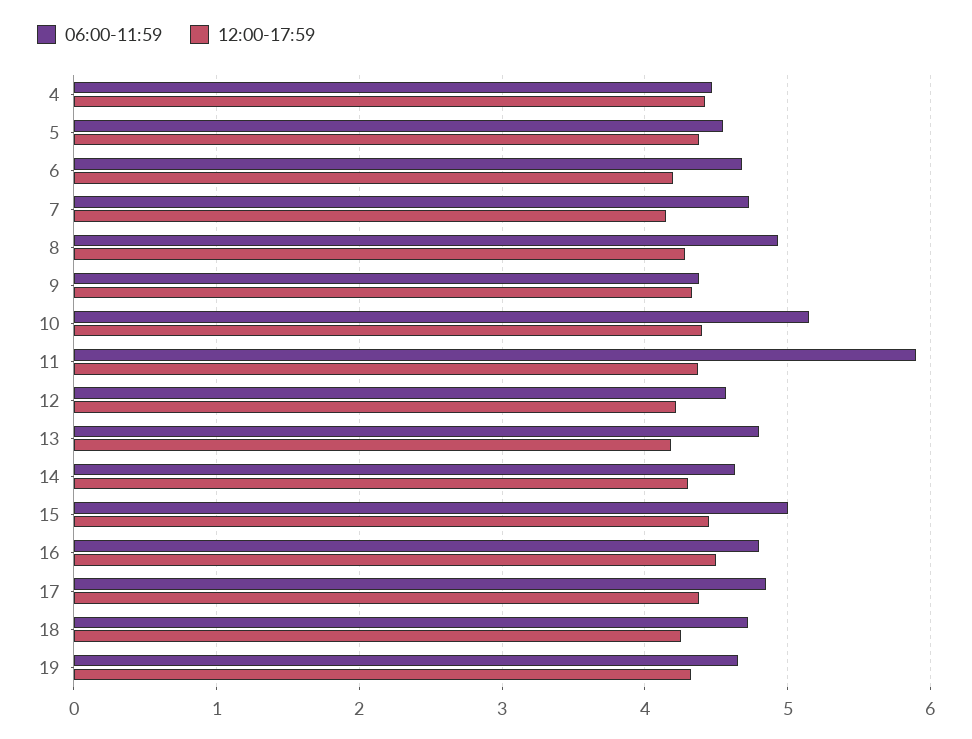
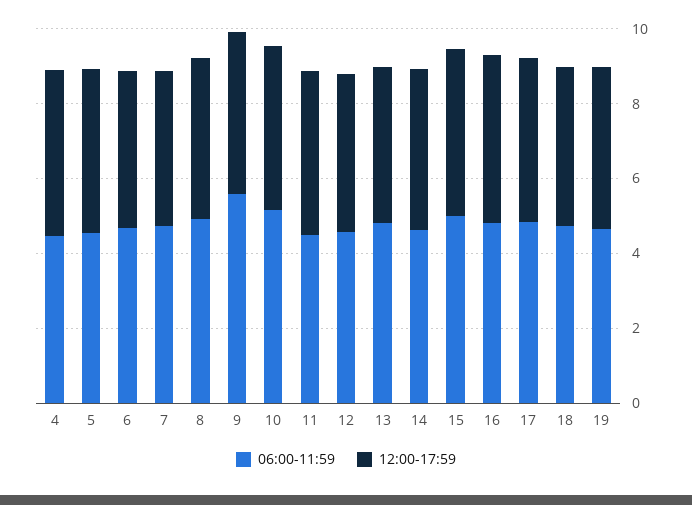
  {
    "06:00-11:59": {
      "4": 4.5,
      "5": 4.6,
      "6": 4.7,
      "7": 4.7,
      "8": 4.9,
-     "9": 4.4,
+     "9": 5.5,
      "10": 5.2,
-     "11": 5.9,
+     "11": 4.5,
      "12": 4.6,
      "13": 4.8,
      "14": 4.6,
      "15": 5,
      "16": 4.8,
      "17": 4.9,
      "18": 4.7,
      "19": 4.7
    },
    "12:00-17:59": {
      "4": 4.4,
      "5": 4.4,
      "6": 4.2,
      "7": 4.2,
      "8": 4.3,
      "9": 4.3,
      "10": 4.4,
      "11": 4.4,
      "12": 4.2,
      "13": 4.2,
      "14": 4.3,
      "15": 4.5,
      "16": 4.5,
      "17": 4.4,
      "18": 4.3,
      "19": 4.3
    }
  }

